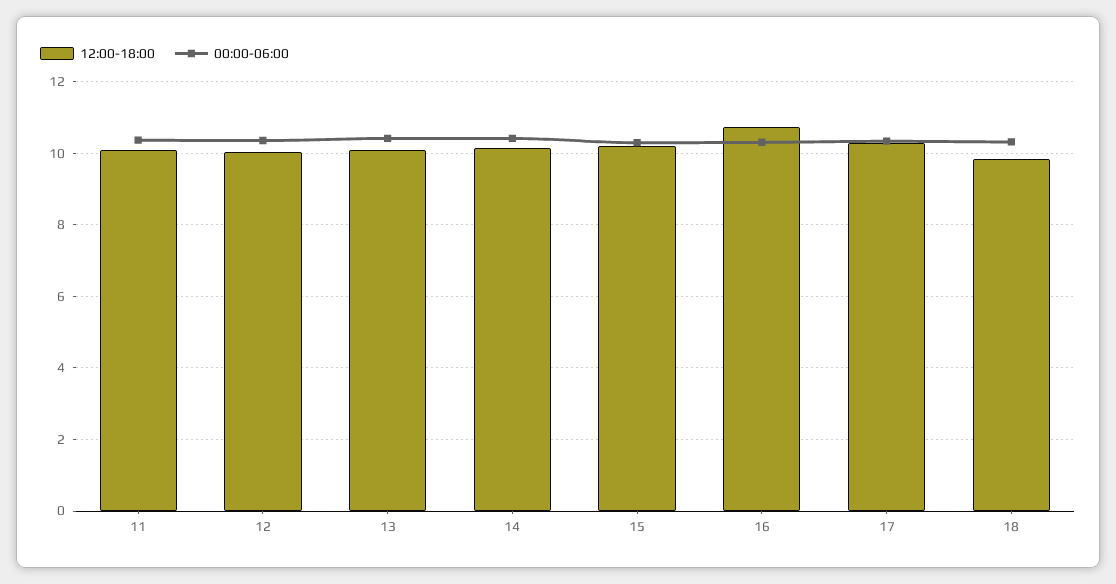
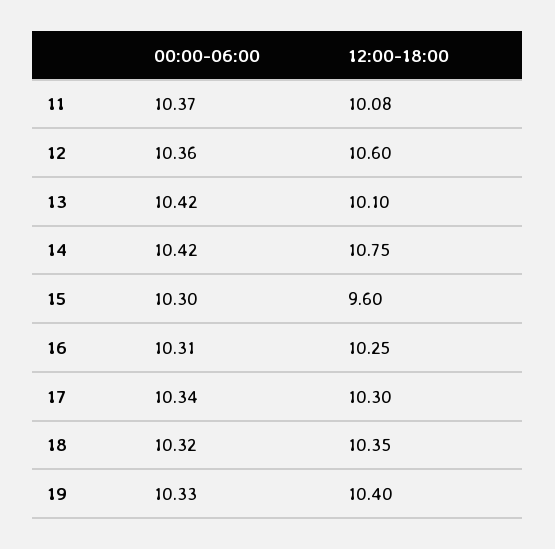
  {
    "12:00-18:00": {
      "11": 10.08,
-     "12": 10,
+     "12": 10.6,
      "13": 10.1,
-     "14": 10.2,
+     "14": 10.75,
-     "15": 10.2,
+     "15": 9.6,
-     "16": 10.8,
+     "16": 10.25,
      "17": 10.3,
-     "18": 9.8
+     "18": 10.35,
+     "19": 10.4
    },
    "00:00-06:00": {
      "11": 10.37,
      "12": 10.36,
      "13": 10.42,
      "14": 10.42,
      "15": 10.3,
      "16": 10.31,
      "17": 10.34,
-     "18": 10.32
+     "18": 10.32,
+     "19": 10.33
    }
  }

